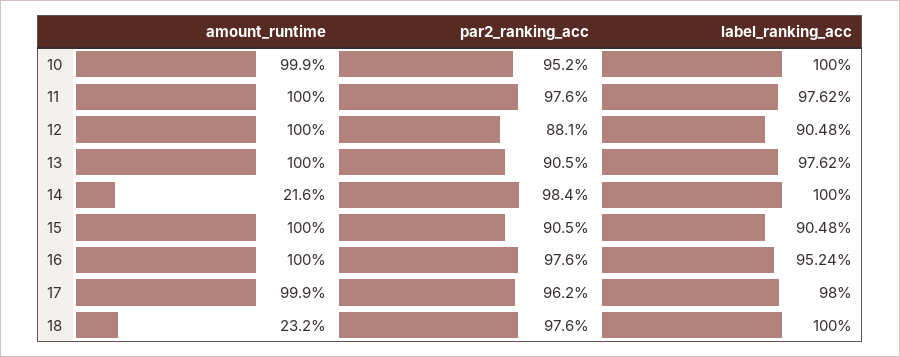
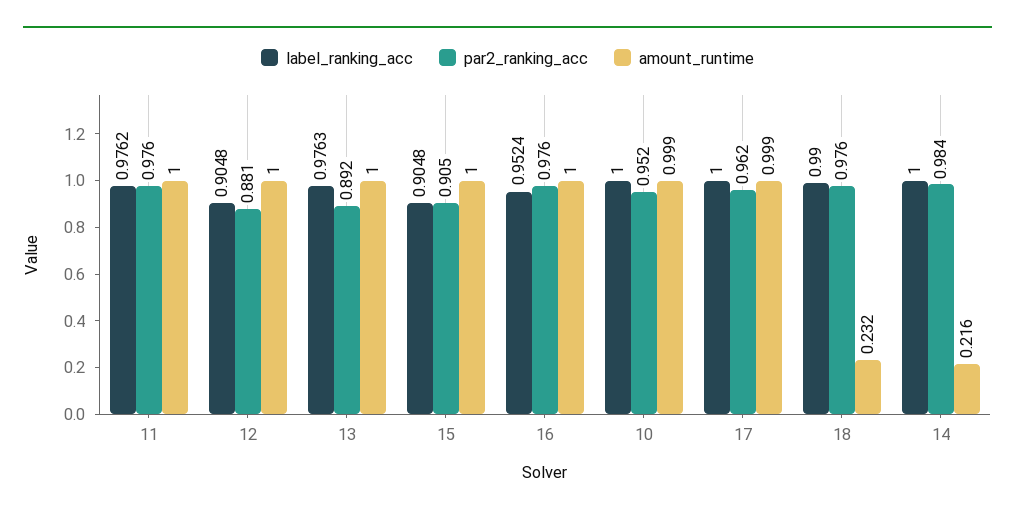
  {
    "amount_runtime": {
      "10": 0.999,
      "11": 1,
      "12": 1,
      "13": 1,
      "14": 0.216,
      "15": 1,
      "16": 1,
      "17": 0.999,
      "18": 0.232
    },
    "par2_ranking_acc": {
      "10": 0.952,
      "11": 0.976,
      "12": 0.881,
-     "13": 0.905,
+     "13": 0.892,
      "14": 0.984,
      "15": 0.905,
      "16": 0.976,
      "17": 0.962,
      "18": 0.976
    },
    "label_ranking_acc": {
      "10": 1,
      "11": 0.9762,
      "12": 0.9048,
-     "13": 0.9762,
+     "13": 0.9763,
      "14": 1,
      "15": 0.9048,
      "16": 0.9524,
-     "17": 0.98,
+     "17": 1,
-     "18": 1
+     "18": 0.99
    }
  }

